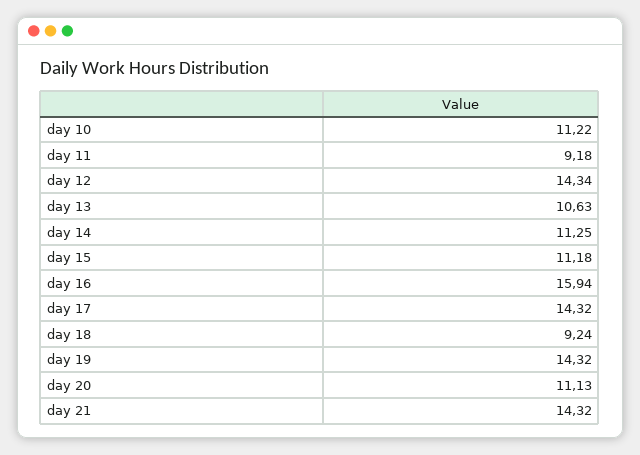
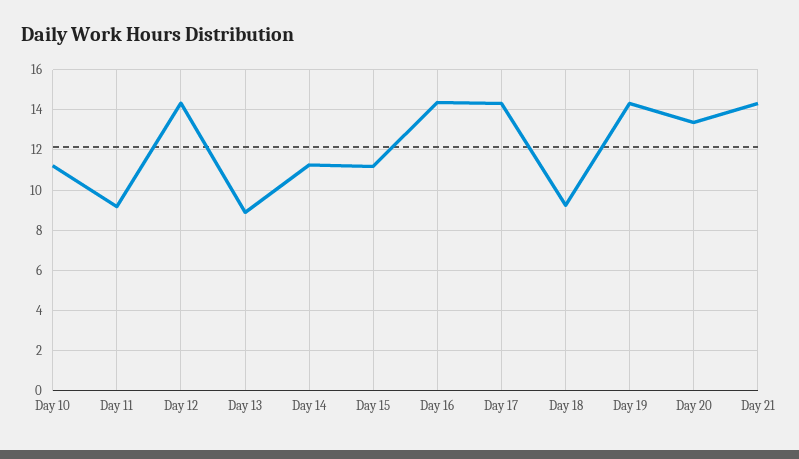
  {
    "day 10": 11.22,
    "day 11": 9.18,
    "day 12": 14.34,
-   "day 13": 10.63,
+   "day 13": 9,
    "day 14": 11.25,
    "day 15": 11.18,
-   "day 16": 15.94,
+   "day 16": 14.5,
    "day 17": 14.32,
    "day 18": 9.24,
    "day 19": 14.32,
-   "day 20": 11.13,
+   "day 20": 13.5,
    "day 21": 14.32
  }

